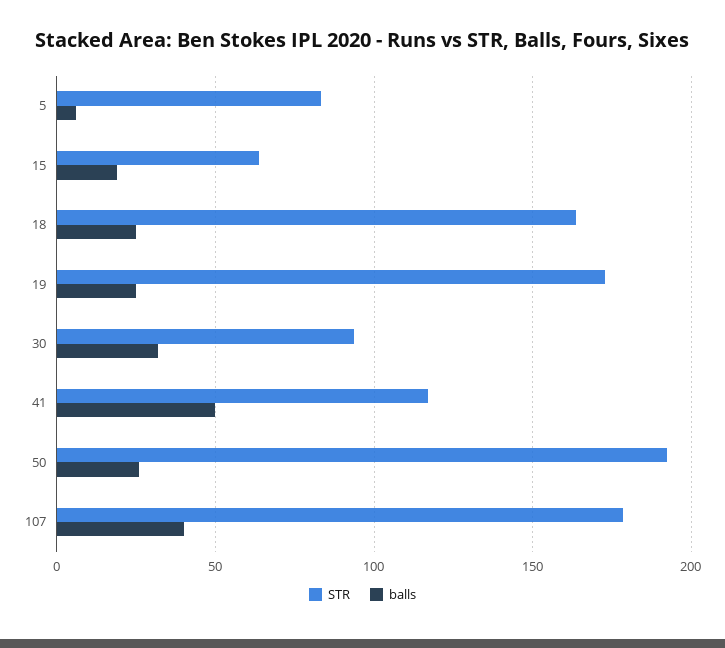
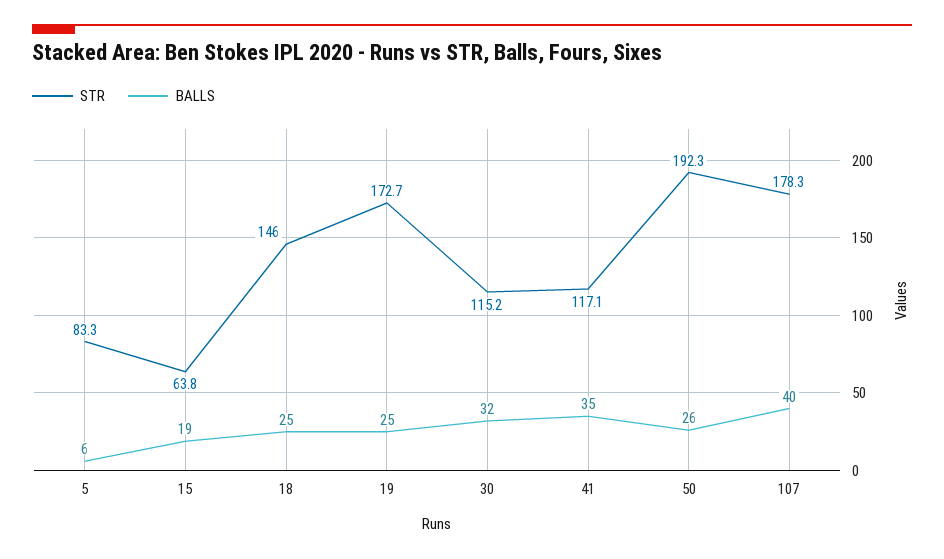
  {
    "STR": {
      "5": 83.3,
      "15": 63.8,
-     "18": 165,
+     "18": 146,
      "19": 172.7,
-     "30": 95,
+     "30": 115.2,
      "41": 117.1,
      "50": 192.3,
      "107": 178.3
    },
    "balls": {
      "5": 6,
      "15": 19,
      "18": 25,
      "19": 25,
      "30": 32,
-     "41": 50,
+     "41": 35,
      "50": 26,
      "107": 40
    }
  }

